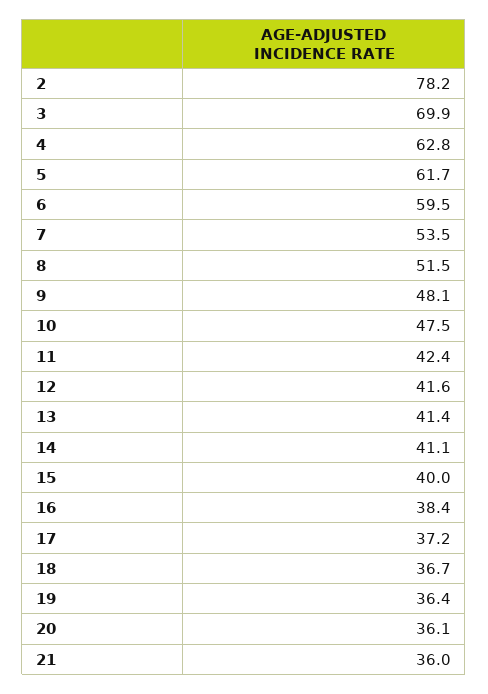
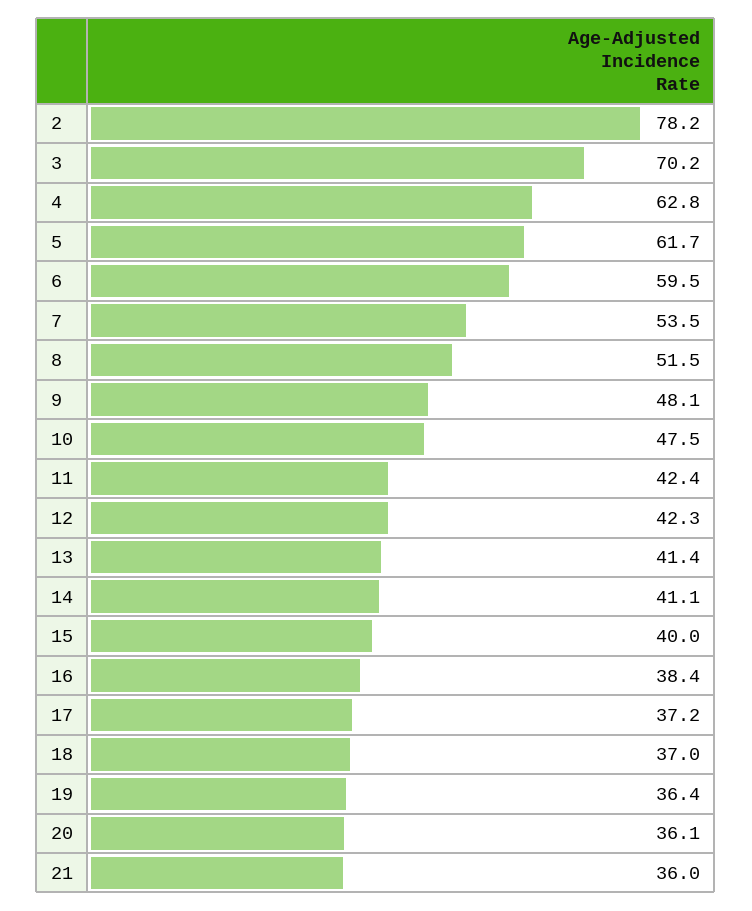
  {
    "2": 78.2,
-   "3": 69.9,
+   "3": 70.2,
    "4": 62.8,
    "5": 61.7,
    "6": 59.5,
    "7": 53.5,
    "8": 51.5,
    "9": 48.1,
    "10": 47.5,
    "11": 42.4,
-   "12": 41.6,
+   "12": 42.3,
    "13": 41.4,
    "14": 41.1,
    "15": 40,
    "16": 38.4,
    "17": 37.2,
-   "18": 36.7,
+   "18": 37,
    "19": 36.4,
    "20": 36.1,
    "21": 36
  }

